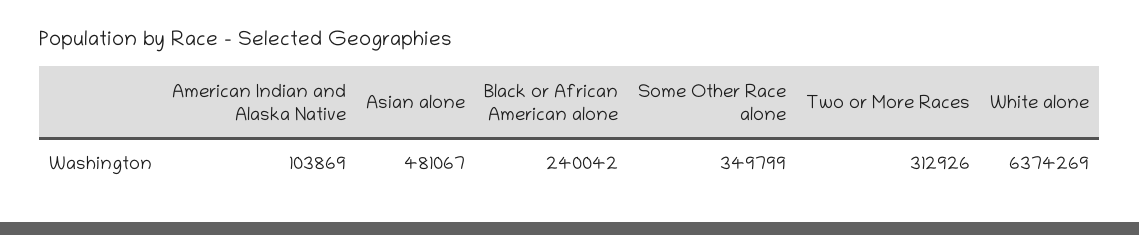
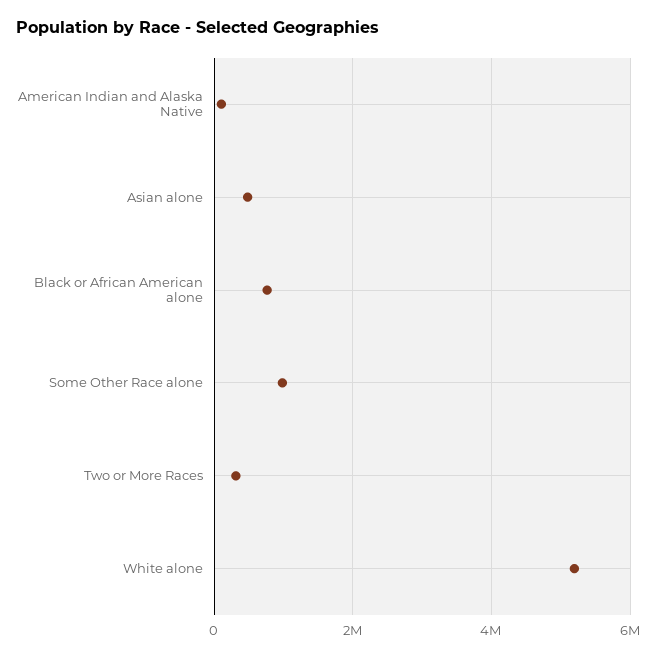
  {
    "American Indian and Alaska Native": 103869,
    "Asian alone": 481067,
-   "Black or African American alone": 240042,
+   "Black or African American alone": 800000,
-   "Some Other Race alone": 349799,
+   "Some Other Race alone": 1000000,
    "Two or More Races": 312926,
-   "White alone": 6374269
+   "White alone": 5200000
  }

